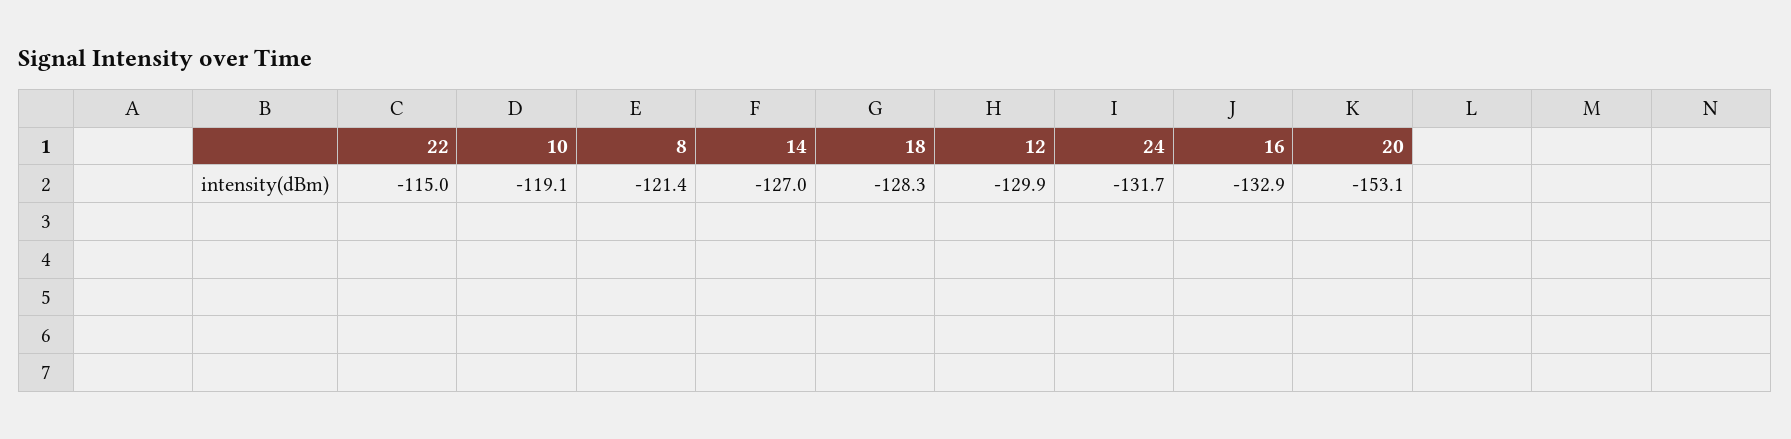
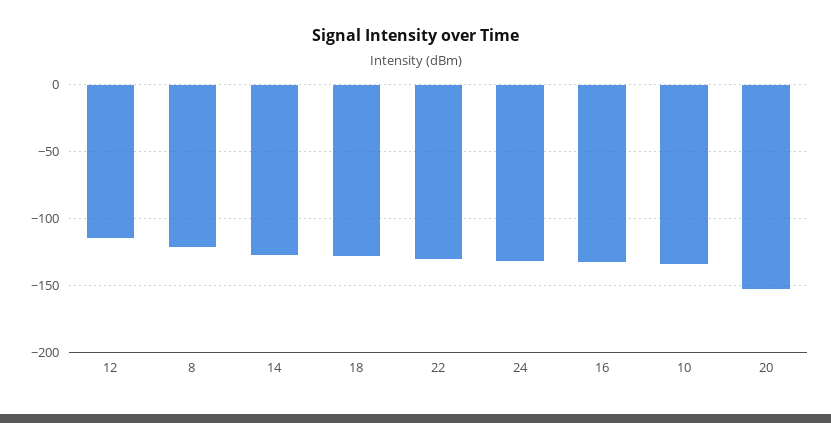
  {
-   "22": -115,
+   "22": -130,
-   "10": -119.1,
+   "10": -135,
    "8": -121.4,
    "14": -127,
    "18": -128.3,
-   "12": -129.9,
+   "12": -115,
    "24": -131.7,
    "16": -132.9,
    "20": -153.1
  }

